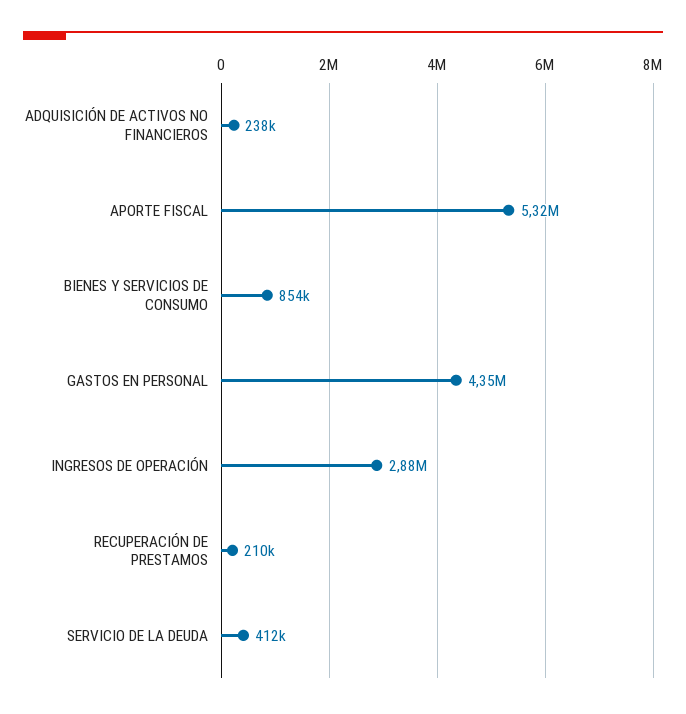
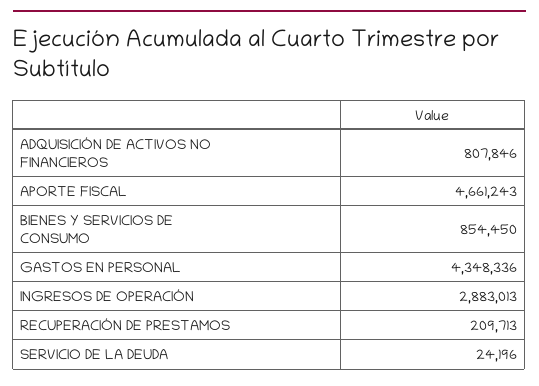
  {
-   "ADQUISICIÓN DE ACTIVOS NO FINANCIEROS": 238000,
+   "ADQUISICIÓN DE ACTIVOS NO FINANCIEROS": 807846,
-   "APORTE FISCAL": 5320000,
+   "APORTE FISCAL": 4661243,
    "BIENES Y SERVICIOS DE CONSUMO": 854450,
    "GASTOS EN PERSONAL": 4348336,
    "INGRESOS DE OPERACIÓN": 2883013,
    "RECUPERACIÓN DE PRESTAMOS": 209713,
-   "SERVICIO DE LA DEUDA": 412000
+   "SERVICIO DE LA DEUDA": 24196
  }

